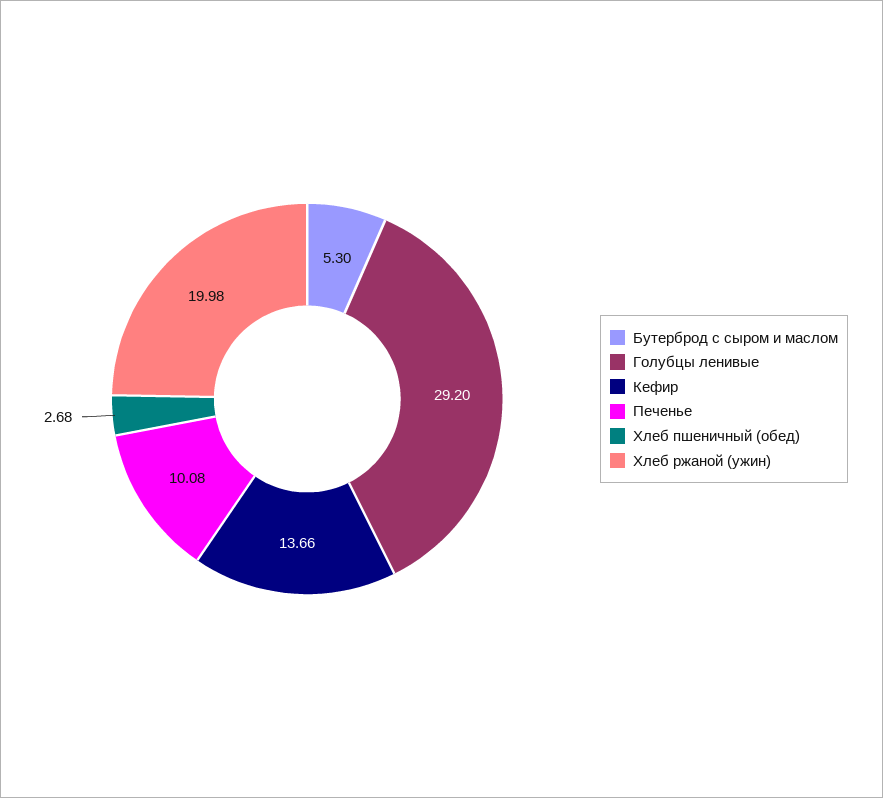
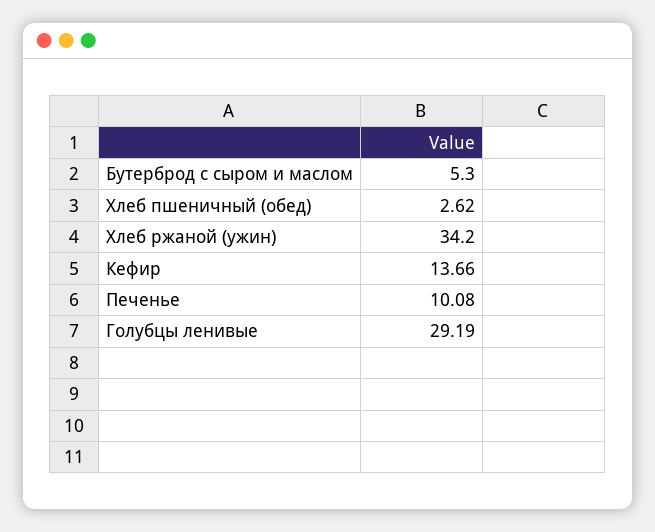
  {
    "Бутерброд с сыром и маслом": 5.3,
-   "Голубцы ленивые": 29.2,
+   "Голубцы ленивые": 29.19,
    "Кефир": 13.66,
    "Печенье": 10.08,
-   "Хлеб пшеничный (обед)": 2.68,
+   "Хлеб пшеничный (обед)": 2.62,
-   "Хлеб ржаной (ужин)": 19.98
+   "Хлеб ржаной (ужин)": 34.2
  }

